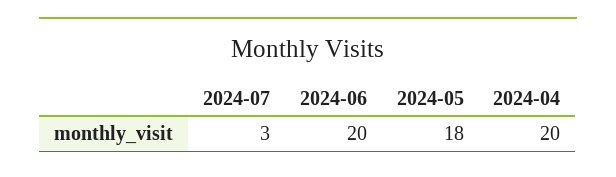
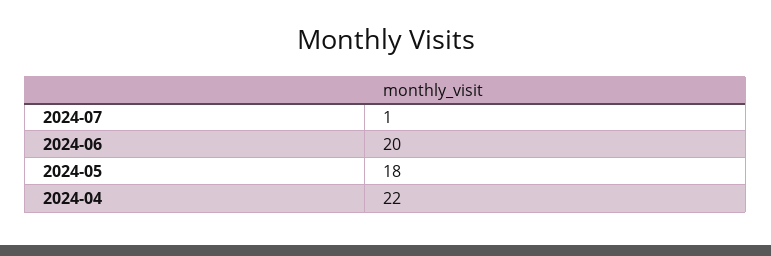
  {
-   "2024-07": 3,
+   "2024-07": 1,
    "2024-06": 20,
    "2024-05": 18,
-   "2024-04": 20
+   "2024-04": 22
  }

